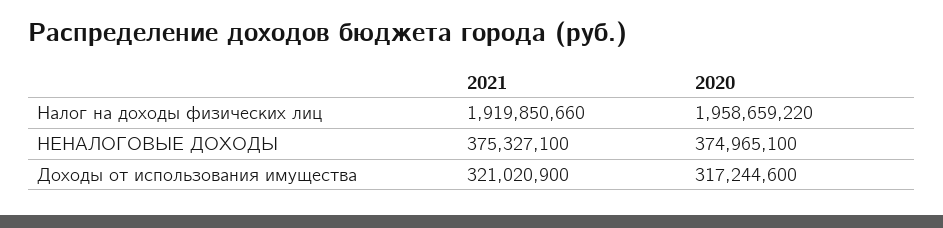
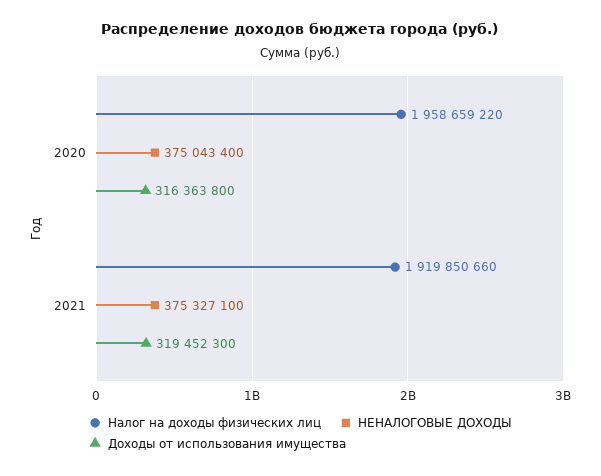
  {
    "Налог на доходы физических лиц": {
      "2021": 1919850660,
      "2020": 1958659220
    },
    "НЕНАЛОГОВЫЕ ДОХОДЫ": {
      "2021": 375327100,
-     "2020": 374965100
+     "2020": 375043400
    },
    "Доходы от использования имущества": {
-     "2021": 321020900,
+     "2021": 319452300,
-     "2020": 317244600
+     "2020": 316363800
    }
  }

